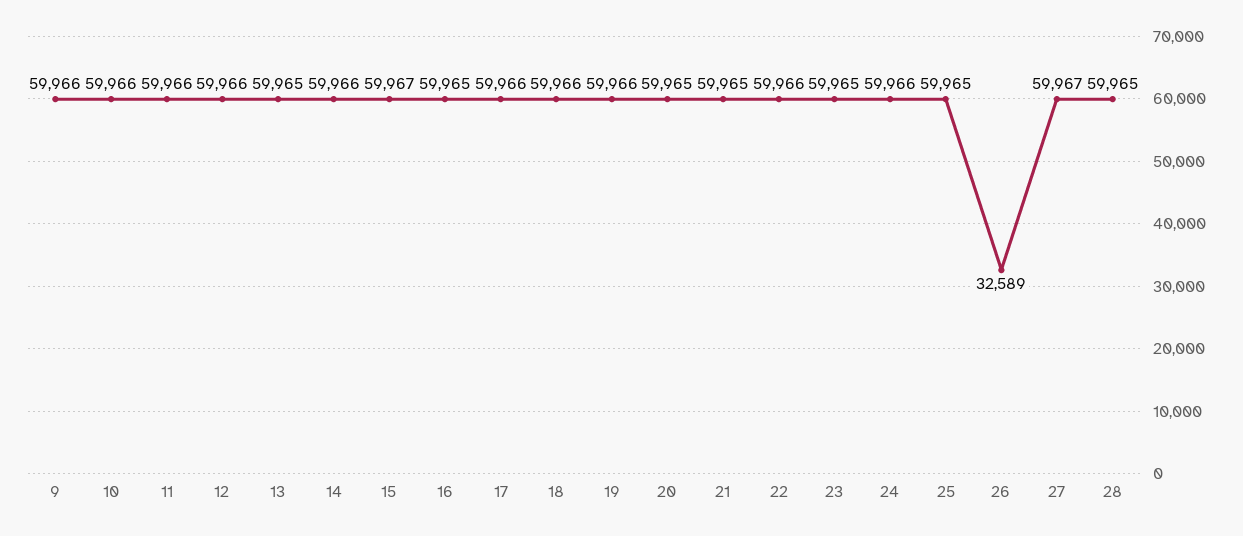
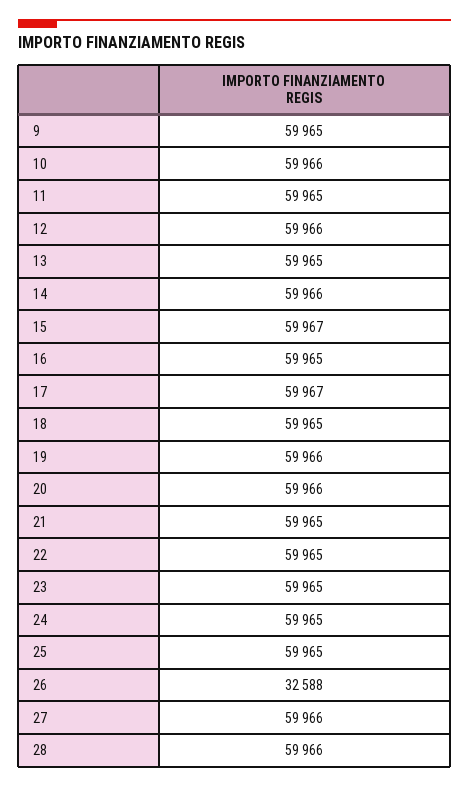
  {
-   "9": 59966,
+   "9": 59965,
    "10": 59966,
-   "11": 59966,
+   "11": 59965,
    "12": 59966,
    "13": 59965,
    "14": 59966,
    "15": 59967,
    "16": 59965,
-   "17": 59966,
+   "17": 59967,
-   "18": 59966,
+   "18": 59965,
    "19": 59966,
-   "20": 59965,
+   "20": 59966,
    "21": 59965,
-   "22": 59966,
+   "22": 59965,
    "23": 59965,
-   "24": 59966,
+   "24": 59965,
    "25": 59965,
-   "26": 32589,
+   "26": 32588,
-   "27": 59967,
+   "27": 59966,
-   "28": 59965
+   "28": 59966
  }

